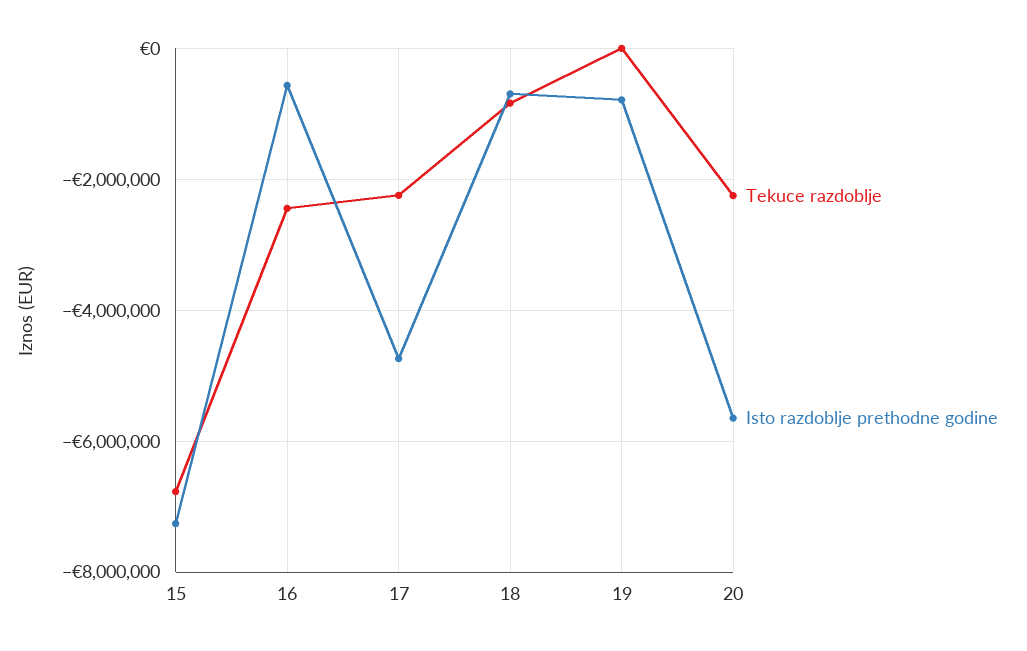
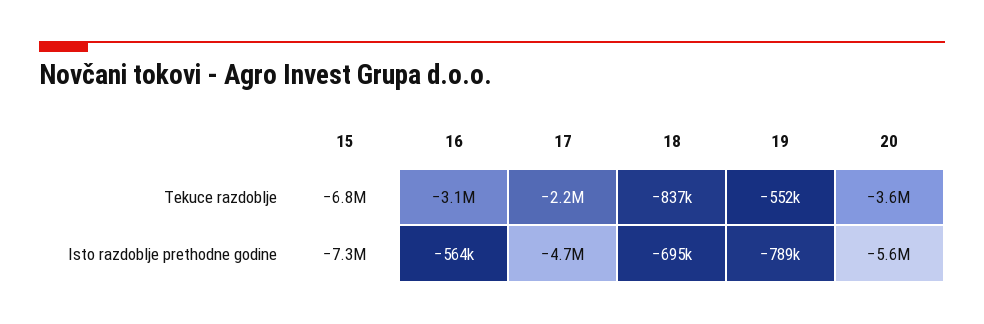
  {
    "Tekuce razdoblje": {
      "15": -6800000,
-     "16": -2400000,
+     "16": -3100000,
      "17": -2200000,
      "18": -837000,
-     "19": 0,
+     "19": -552000,
-     "20": -2200000
+     "20": -3600000
    },
    "Isto razdoblje prethodne godine": {
      "15": -7300000,
      "16": -564000,
      "17": -4700000,
      "18": -695000,
      "19": -789000,
      "20": -5600000
    }
  }

